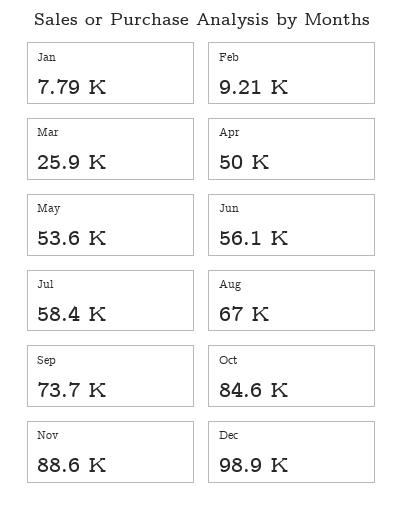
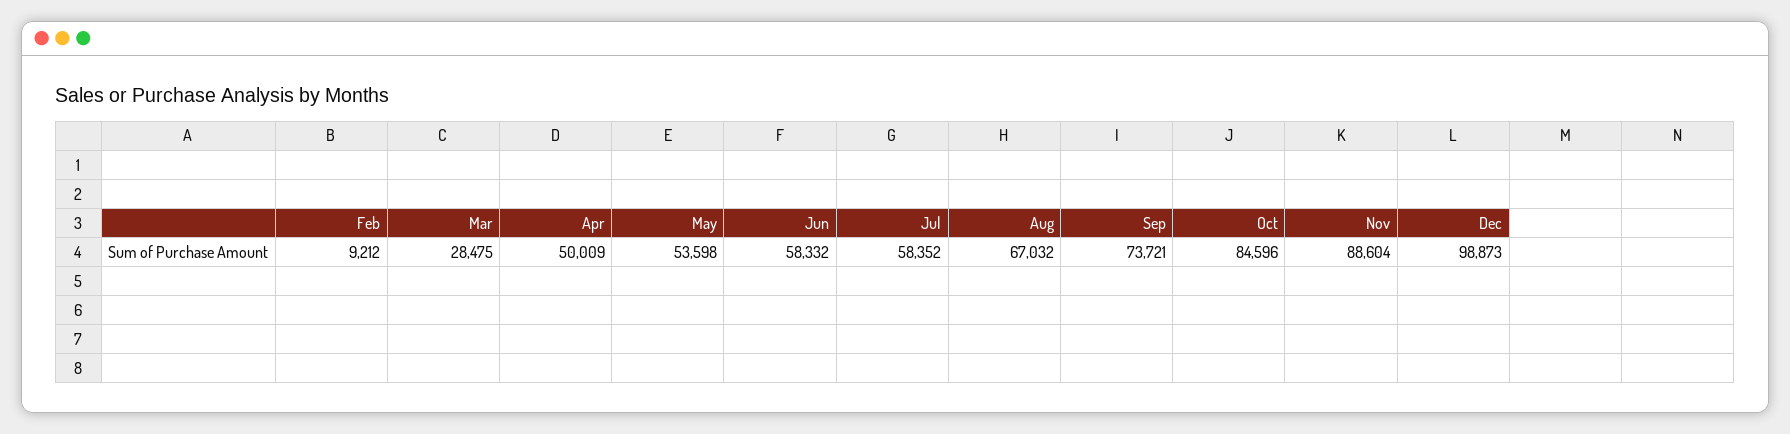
  {
-   "Jan": 7790,
    "Feb": 9212,
-   "Mar": 25900,
+   "Mar": 28475,
    "Apr": 50009,
    "May": 53598,
-   "Jun": 56100,
+   "Jun": 58332,
    "Jul": 58352,
    "Aug": 67032,
    "Sep": 73721,
    "Oct": 84596,
    "Nov": 88604,
    "Dec": 98873
  }

